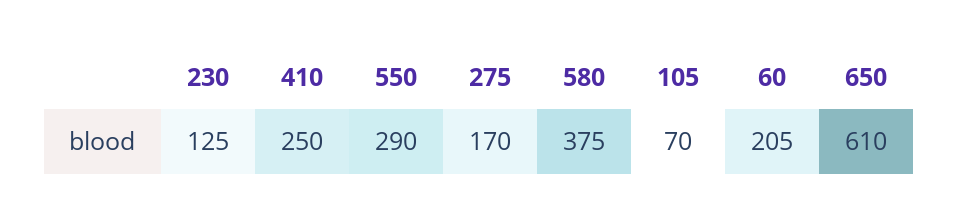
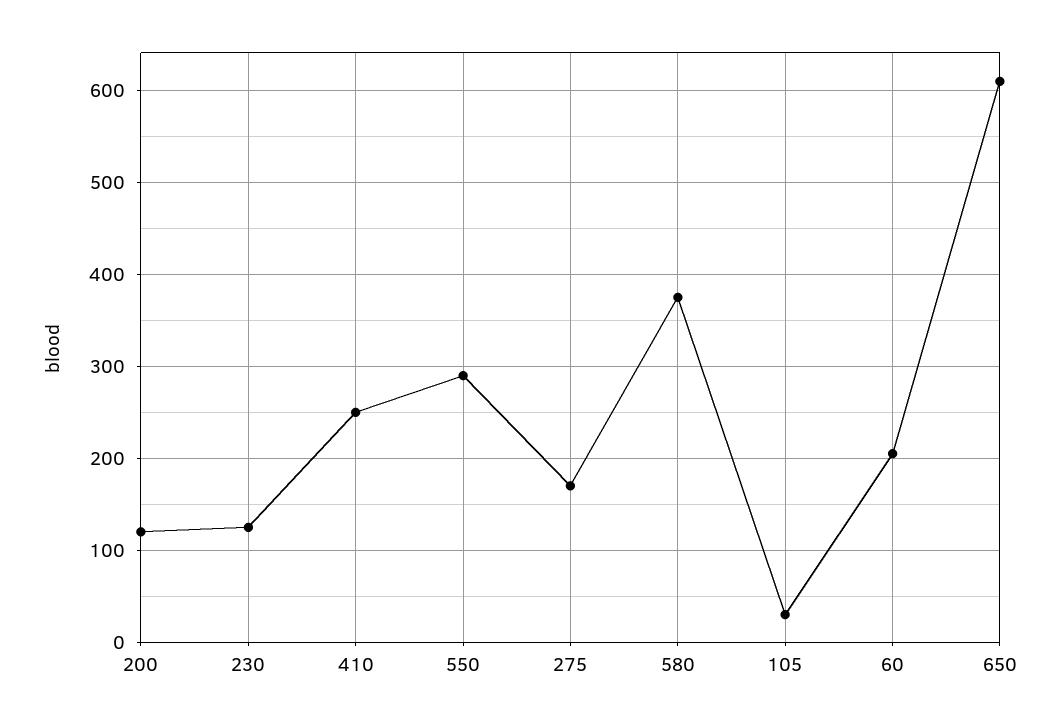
  {
    "230": 125,
    "410": 250,
    "550": 290,
    "275": 170,
    "580": 375,
-   "105": 70,
+   "105": 30,
    "60": 205,
-   "650": 610
+   "650": 610,
+   "200": 120
  }

